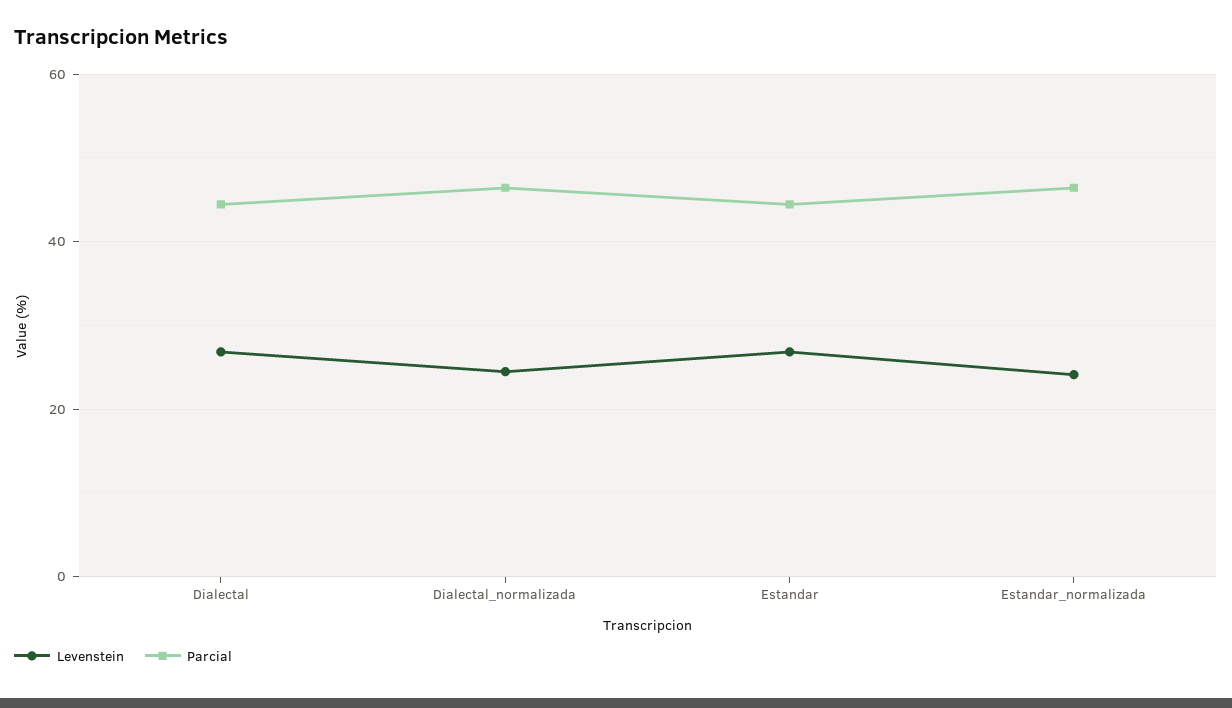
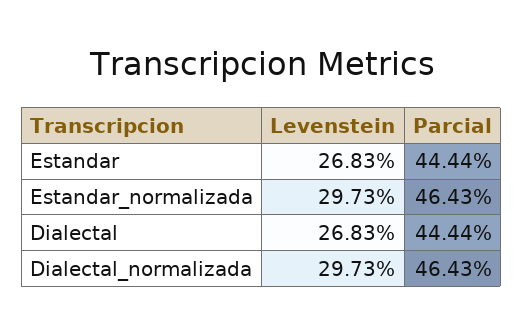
  {
    "Levenstein": {
      "Dialectal": 26.83,
-     "Dialectal_normalizada": 24,
+     "Dialectal_normalizada": 29.73,
      "Estandar": 26.83,
-     "Estandar_normalizada": 24
+     "Estandar_normalizada": 29.73
    },
    "Parcial": {
      "Dialectal": 44.44,
      "Dialectal_normalizada": 46.43,
      "Estandar": 44.44,
      "Estandar_normalizada": 46.43
    }
  }

